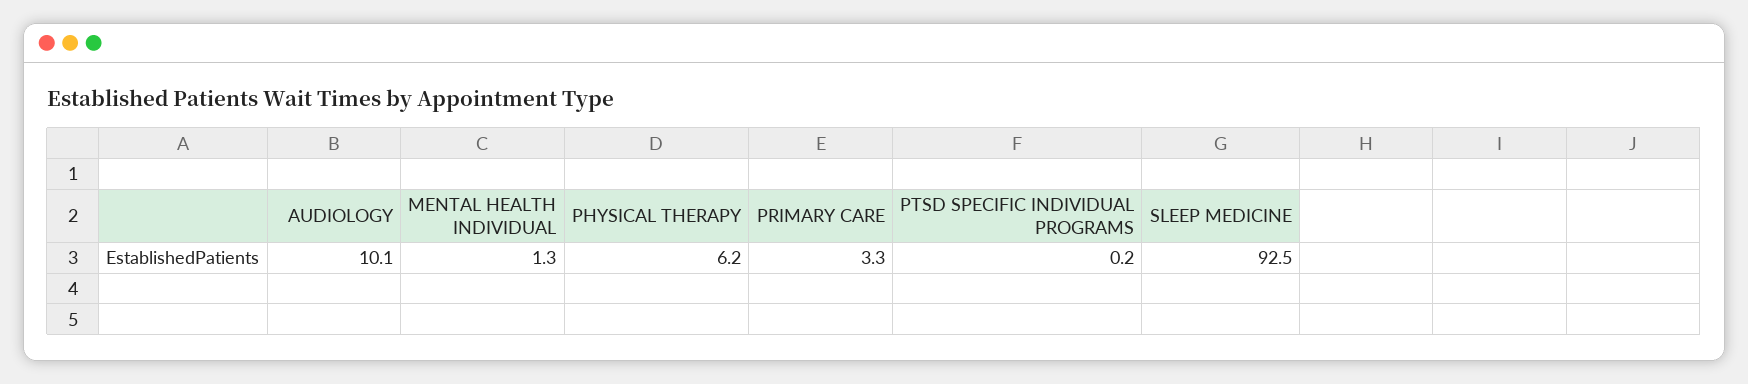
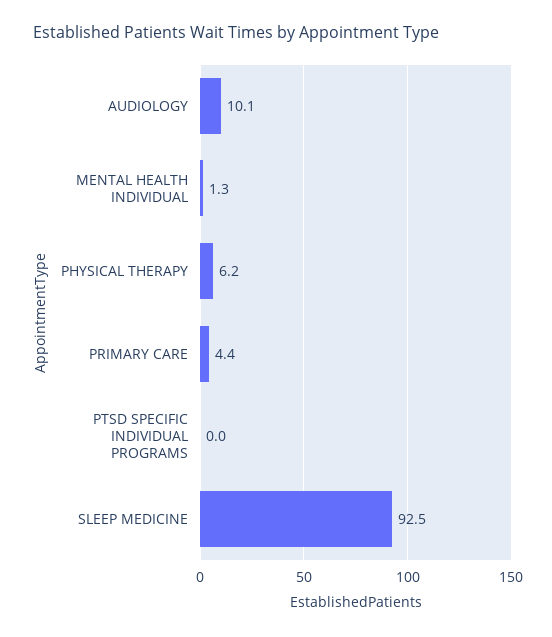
  {
    "AUDIOLOGY": 10.1,
    "MENTAL HEALTH INDIVIDUAL": 1.3,
    "PHYSICAL THERAPY": 6.2,
-   "PRIMARY CARE": 3.3,
+   "PRIMARY CARE": 4.4,
-   "PTSD SPECIFIC INDIVIDUAL PROGRAMS": 0.2,
+   "PTSD SPECIFIC INDIVIDUAL PROGRAMS": 0,
    "SLEEP MEDICINE": 92.5
  }

